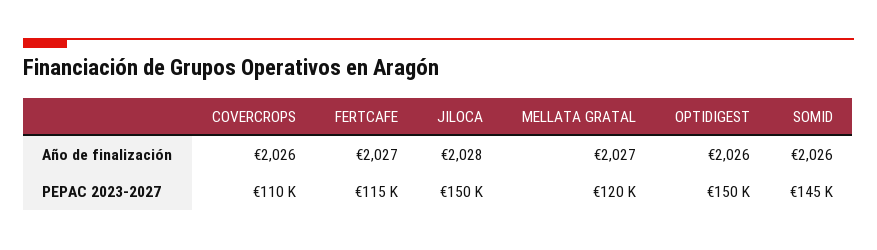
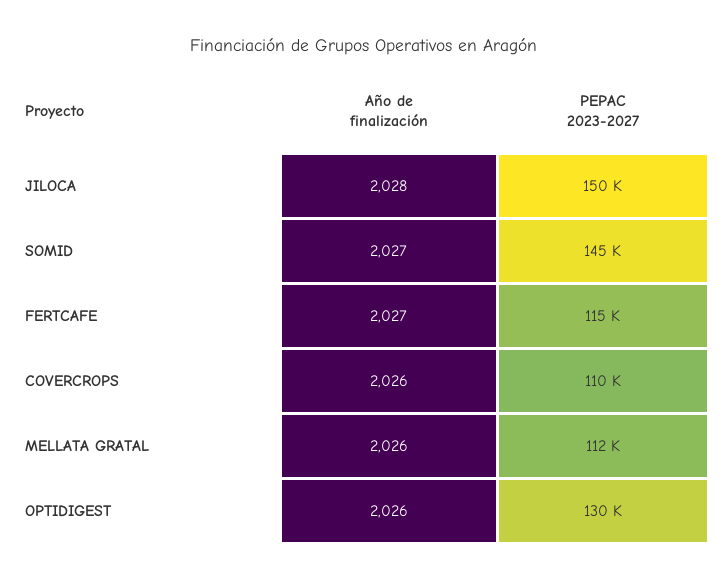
  {
    "COVERCROPS": {
      "Año de finalización": 2026,
      "PEPAC 2023-2027": 110000
    },
    "FERTCAFE": {
      "Año de finalización": 2027,
      "PEPAC 2023-2027": 115000
    },
    "JILOCA": {
      "Año de finalización": 2028,
      "PEPAC 2023-2027": 150000
    },
    "MELLATA GRATAL": {
-     "Año de finalización": 2027,
+     "Año de finalización": 2026,
-     "PEPAC 2023-2027": 120000
+     "PEPAC 2023-2027": 112000
    },
    "OPTIDIGEST": {
      "Año de finalización": 2026,
-     "PEPAC 2023-2027": 150000
+     "PEPAC 2023-2027": 130000
    },
    "SOMID": {
-     "Año de finalización": 2026,
+     "Año de finalización": 2027,
      "PEPAC 2023-2027": 145000
    }
  }

